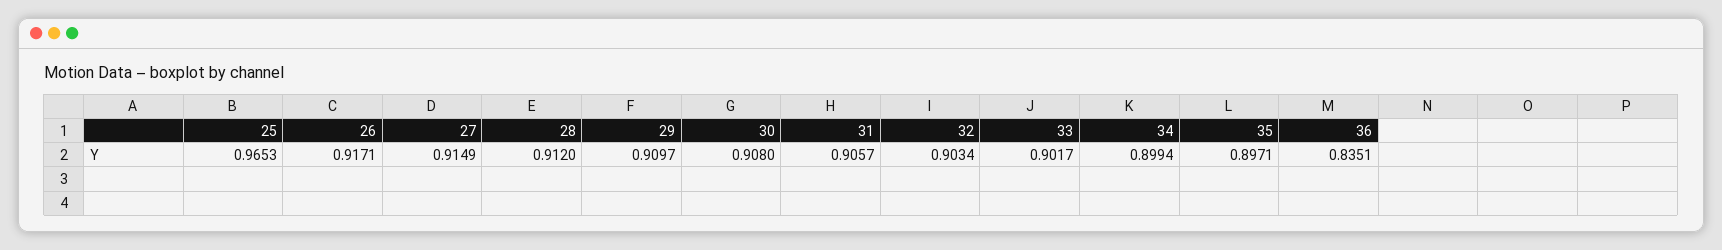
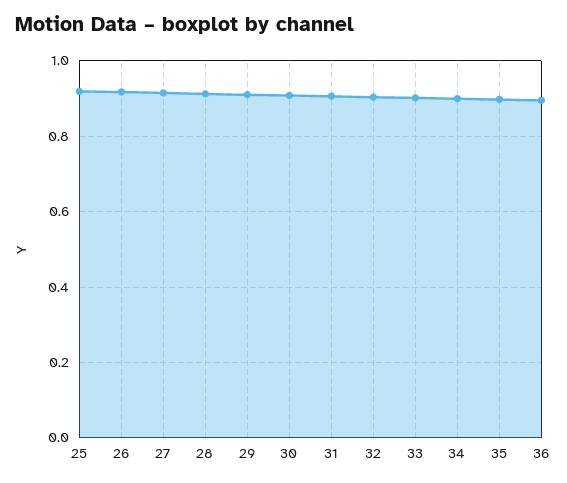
  {
-   "25": 0.9653,
+   "25": 0.92,
    "26": 0.9171,
    "27": 0.9149,
    "28": 0.912,
    "29": 0.9097,
    "30": 0.908,
    "31": 0.9057,
    "32": 0.9034,
    "33": 0.9017,
    "34": 0.8994,
    "35": 0.8971,
-   "36": 0.8351
+   "36": 0.9
  }

